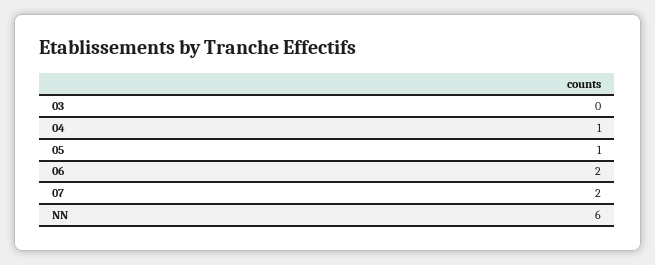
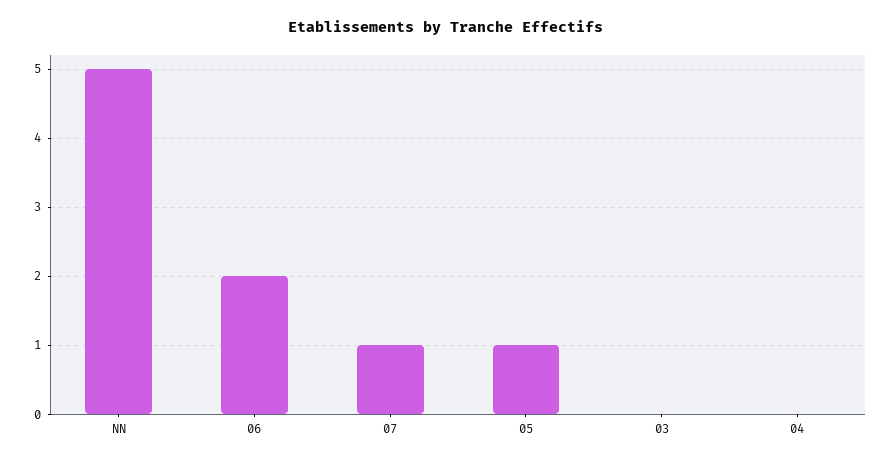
  {
    "03": 0,
-   "04": 1,
+   "04": 0,
    "05": 1,
    "06": 2,
-   "07": 2,
+   "07": 1,
-   "NN": 6
+   "NN": 5
  }

